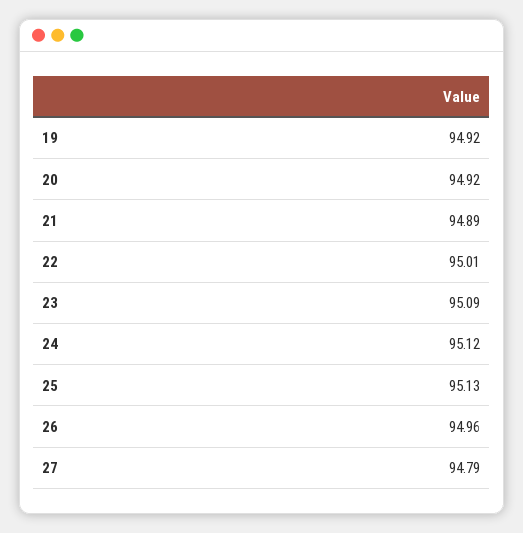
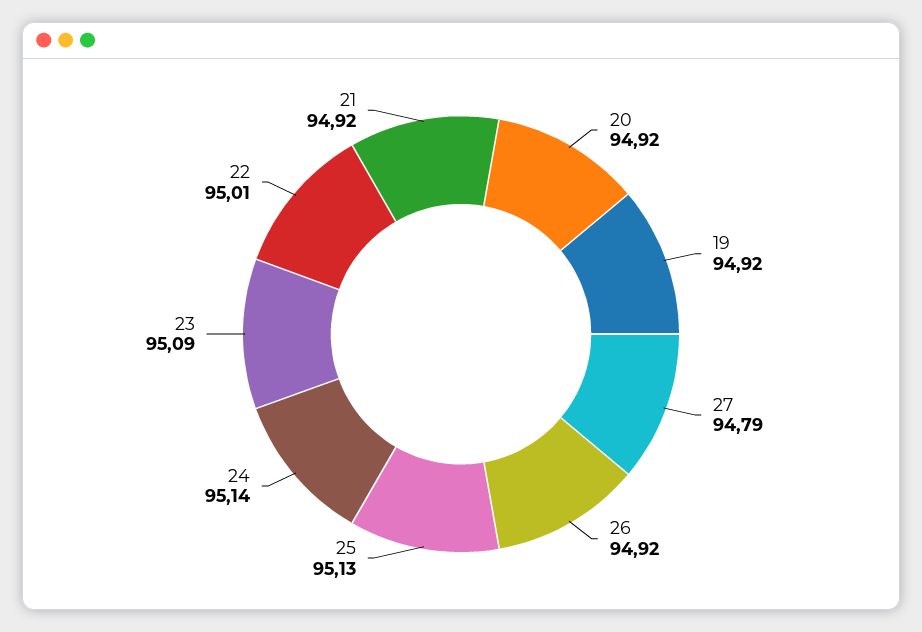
  {
    "19": 94.92,
    "20": 94.92,
-   "21": 94.89,
+   "21": 94.92,
    "22": 95.01,
    "23": 95.09,
-   "24": 95.12,
+   "24": 95.14,
    "25": 95.13,
-   "26": 94.96,
+   "26": 94.92,
    "27": 94.79
  }

